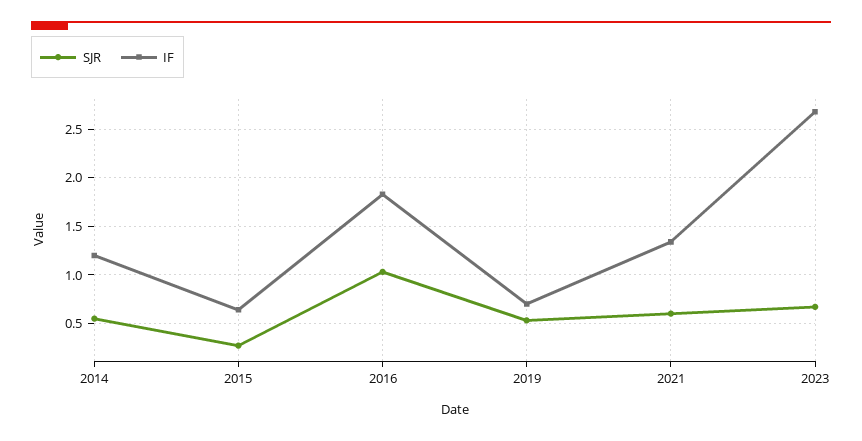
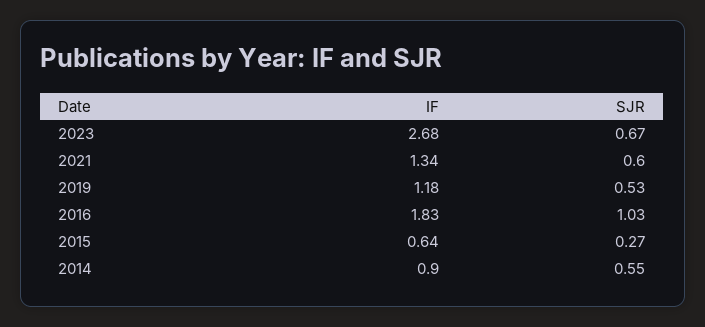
  {
    "SJR": {
      "2014": 0.55,
      "2015": 0.27,
      "2016": 1.03,
      "2019": 0.53,
      "2021": 0.6,
      "2023": 0.67
    },
    "IF": {
-     "2014": 1.2,
+     "2014": 0.9,
      "2015": 0.64,
      "2016": 1.83,
-     "2019": 0.7,
+     "2019": 1.18,
      "2021": 1.34,
      "2023": 2.68
    }
  }

